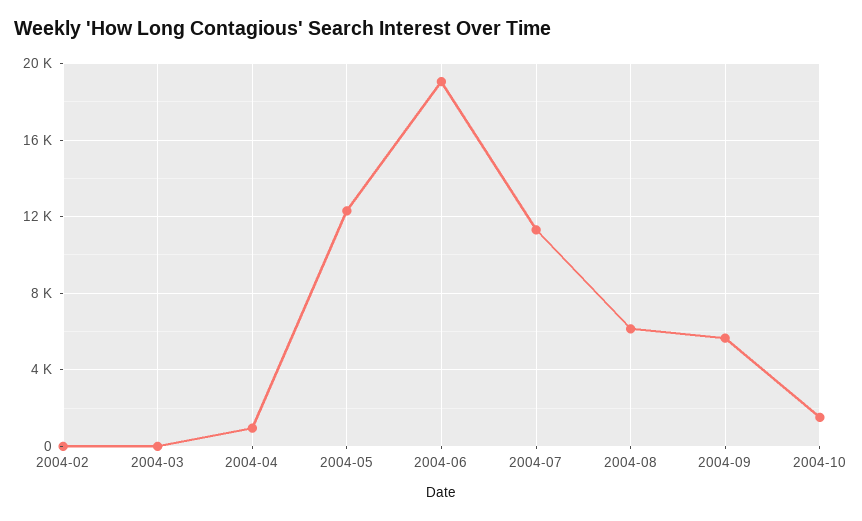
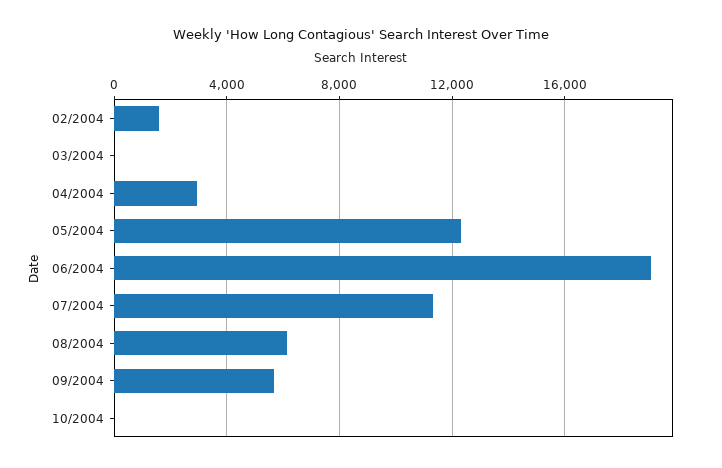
  {
-   "2004-02": 0,
+   "2004-02": 1500,
    "2004-03": 0,
-   "2004-04": 1000,
+   "2004-04": 3000,
    "2004-05": 12500,
    "2004-06": 19000,
    "2004-07": 11500,
    "2004-08": 6000,
    "2004-09": 5500,
-   "2004-10": 1500
+   "2004-10": 0
  }

